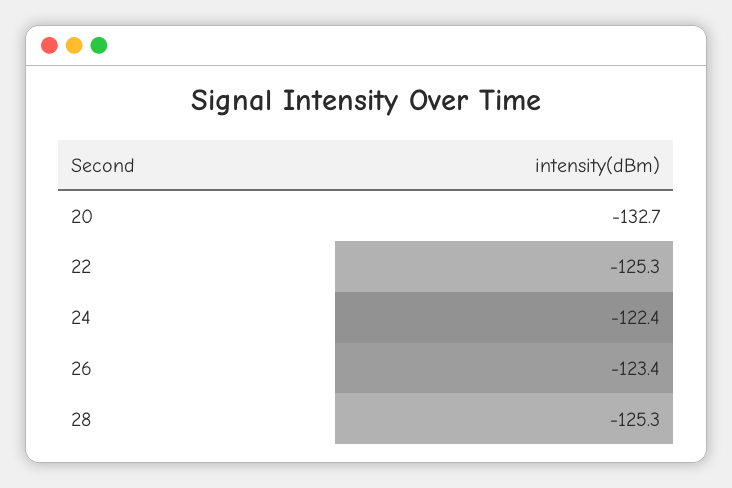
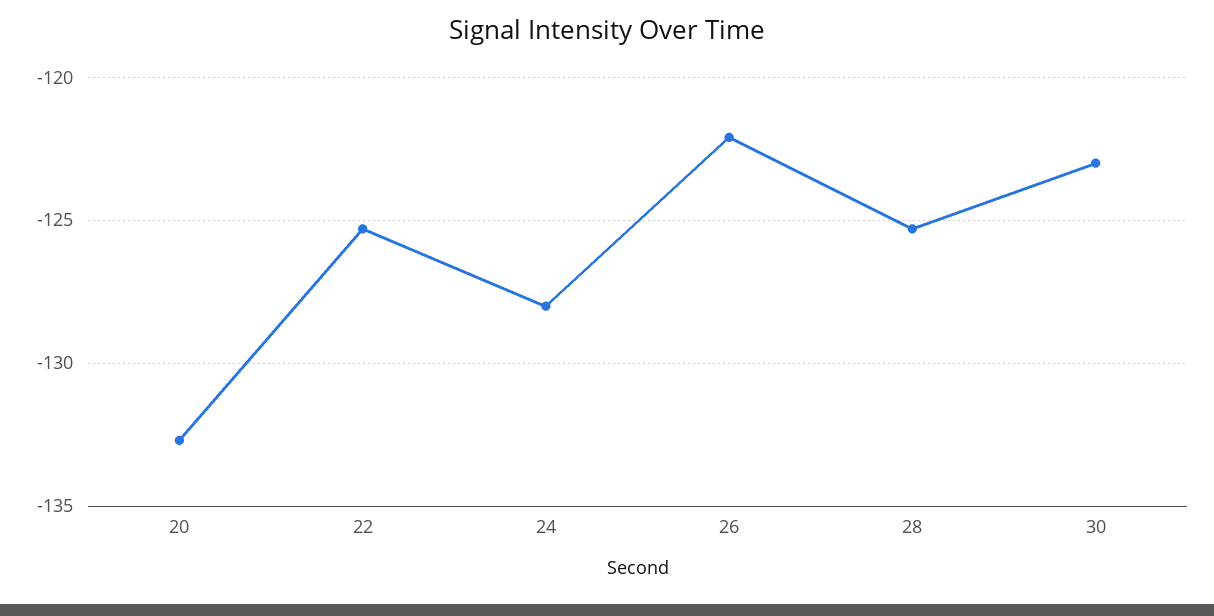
  {
    "20": -132.7,
    "22": -125.3,
-   "24": -122.4,
+   "24": -128,
-   "26": -123.4,
+   "26": -122,
-   "28": -125.3
+   "28": -125.3,
+   "30": -123
  }

